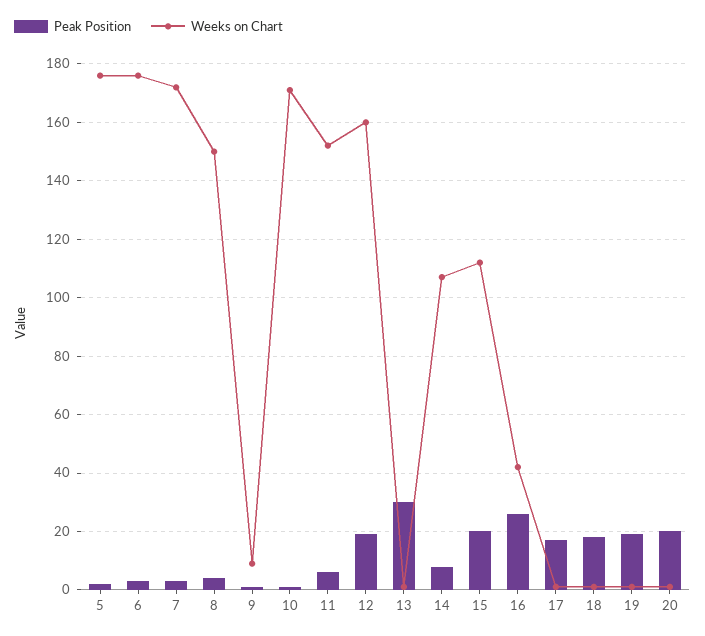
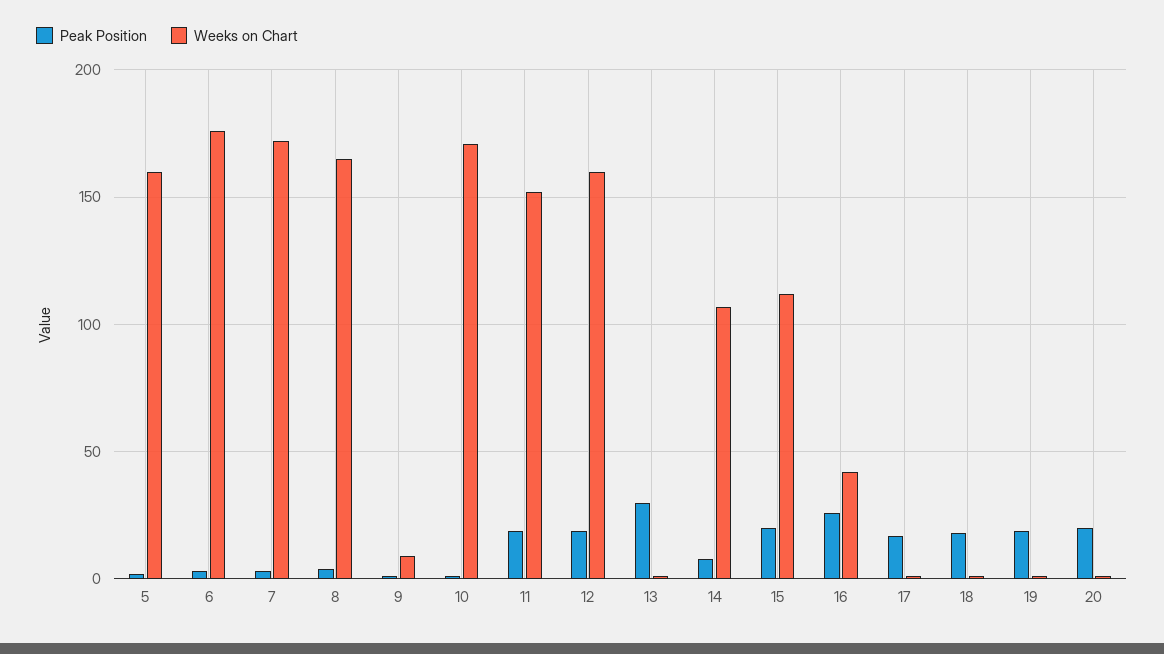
  {
    "Peak Position": {
      "5": 0,
      "6": 5,
      "7": 5,
      "8": 5,
      "9": 0,
      "10": 0,
-     "11": 5,
+     "11": 20,
      "12": 20,
      "13": 30,
      "14": 10,
      "15": 20,
      "16": 25,
      "17": 15,
      "18": 20,
      "19": 20,
      "20": 20
    },
    "Weeks on Chart": {
-     "5": 175,
+     "5": 160,
      "6": 175,
      "7": 170,
-     "8": 150,
+     "8": 165,
      "9": 10,
      "10": 170,
      "11": 150,
      "12": 160,
      "13": 0,
      "14": 105,
      "15": 110,
      "16": 40,
      "17": 0,
      "18": 0,
      "19": 0,
      "20": 0
    }
  }

